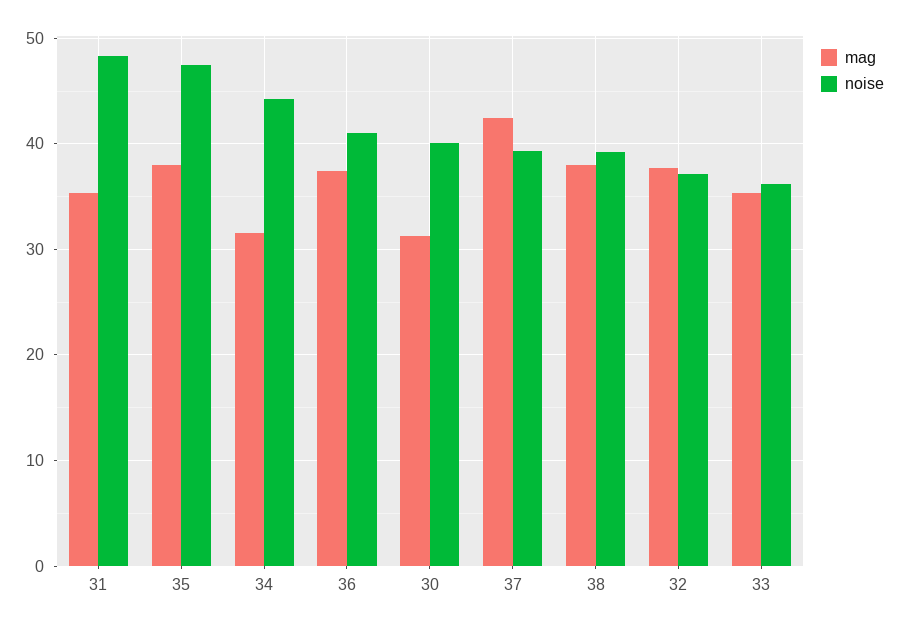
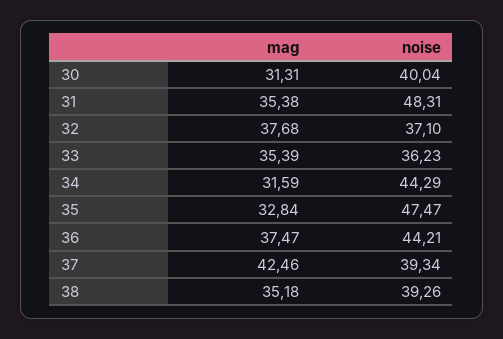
  {
    "mag": {
      "31": 35.38,
-     "35": 38,
+     "35": 32.84,
      "34": 31.59,
      "36": 37.47,
      "30": 31.31,
      "37": 42.46,
-     "38": 38,
+     "38": 35.18,
      "32": 37.68,
      "33": 35.39
    },
    "noise": {
      "31": 48.31,
      "35": 47.47,
      "34": 44.29,
-     "36": 41,
+     "36": 44.21,
      "30": 40.04,
      "37": 39.34,
      "38": 39.26,
      "32": 37.1,
      "33": 36.23
    }
  }

